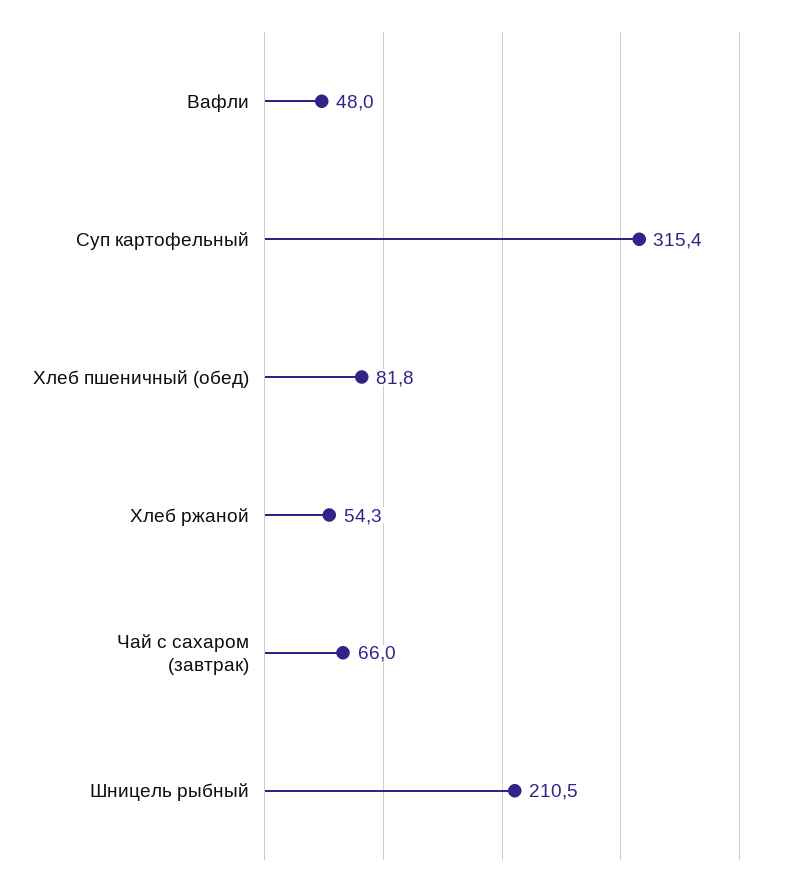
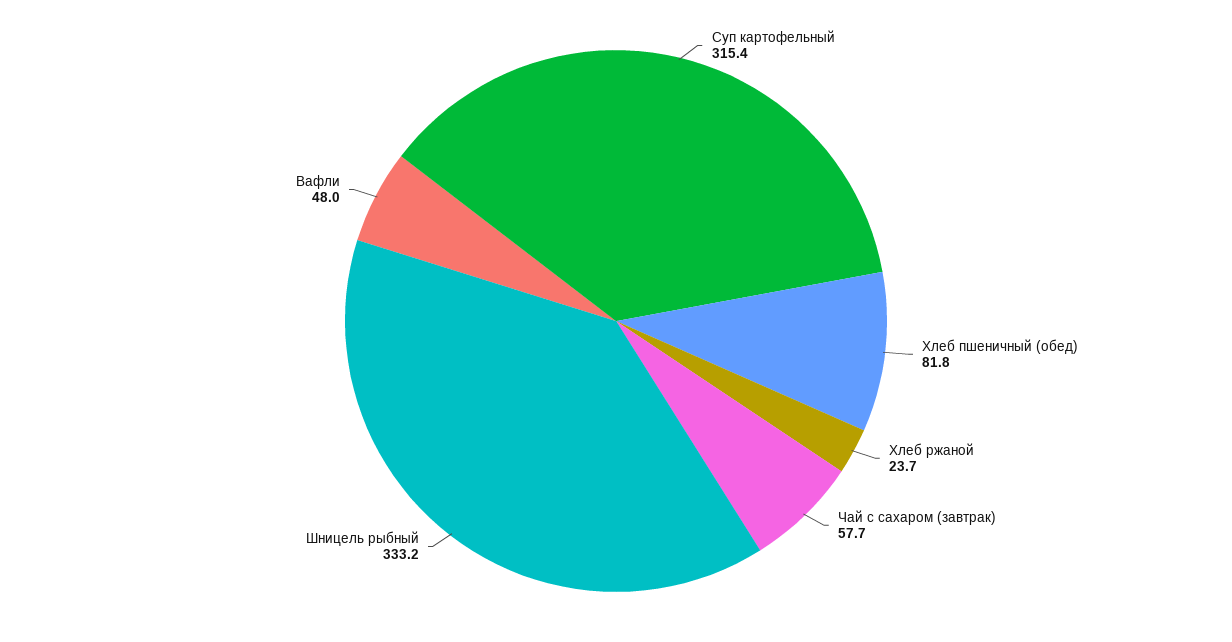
  {
    "Вафли": 48,
    "Суп картофельный": 315.4,
    "Хлеб пшеничный (обед)": 81.8,
-   "Хлеб ржаной": 54.3,
+   "Хлеб ржаной": 23.7,
-   "Чай с сахаром (завтрак)": 66,
+   "Чай с сахаром (завтрак)": 57.7,
-   "Шницель рыбный": 210.5
+   "Шницель рыбный": 333.2
  }

